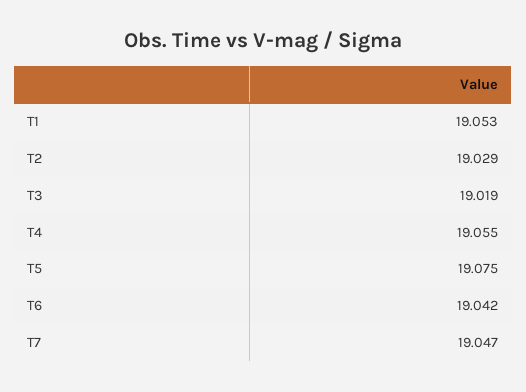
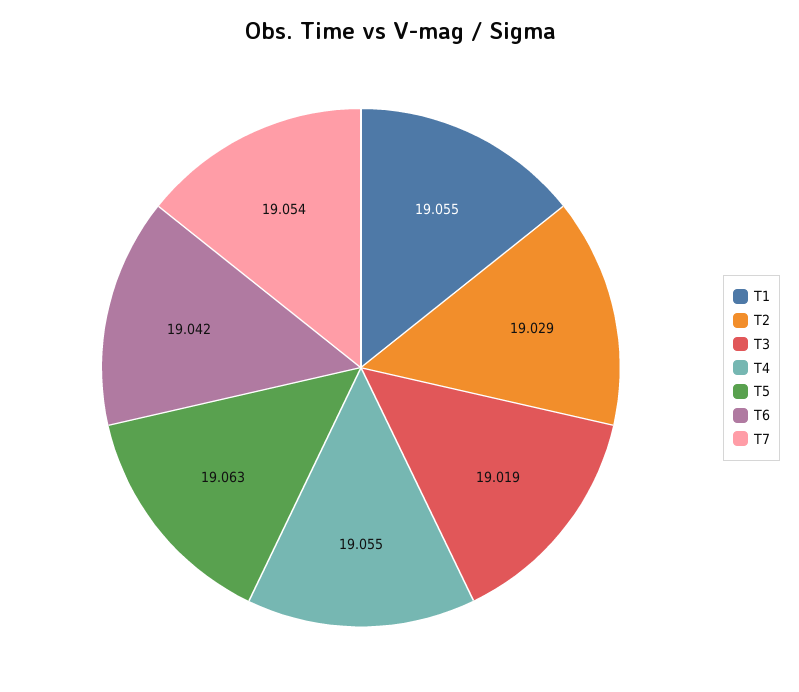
  {
-   "T1": 19.053,
+   "T1": 19.055,
    "T2": 19.029,
    "T3": 19.019,
    "T4": 19.055,
-   "T5": 19.075,
+   "T5": 19.063,
    "T6": 19.042,
-   "T7": 19.047
+   "T7": 19.054
  }

